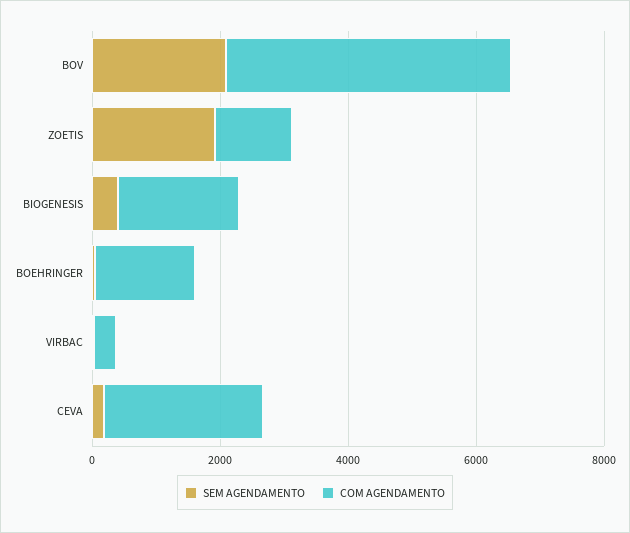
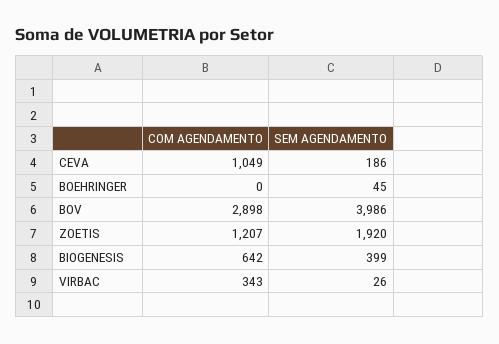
  {
    "SEM AGENDAMENTO": {
-     "BOV": 2000,
+     "BOV": 3986,
      "ZOETIS": 1920,
      "BIOGENESIS": 399,
      "BOEHRINGER": 45,
      "VIRBAC": 26,
      "CEVA": 186
    },
    "COM AGENDAMENTO": {
-     "BOV": 4500,
+     "BOV": 2898,
      "ZOETIS": 1207,
-     "BIOGENESIS": 2000,
+     "BIOGENESIS": 642,
-     "BOEHRINGER": 1500,
+     "BOEHRINGER": 0,
      "VIRBAC": 343,
-     "CEVA": 2500
+     "CEVA": 1049
    }
  }

